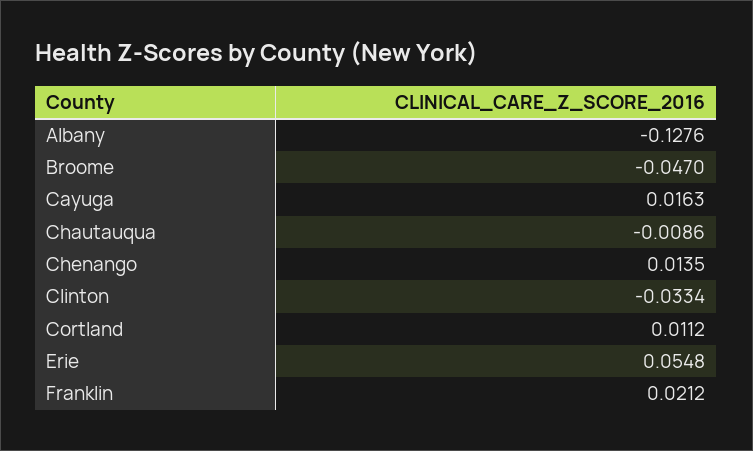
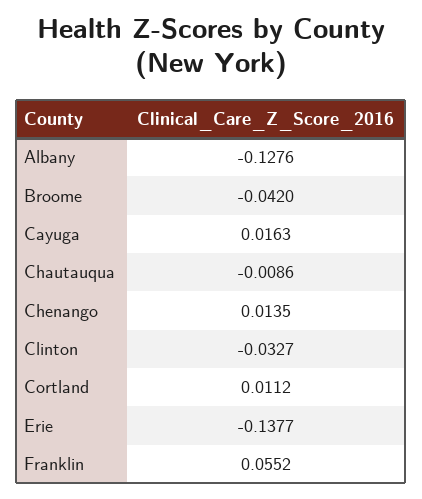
  {
    "Albany": -0.1276,
-   "Broome": -0.047,
+   "Broome": -0.042,
    "Cayuga": 0.0163,
    "Chautauqua": -0.0086,
    "Chenango": 0.0135,
-   "Clinton": -0.0334,
+   "Clinton": -0.0327,
    "Cortland": 0.0112,
-   "Erie": 0.0548,
+   "Erie": -0.1377,
-   "Franklin": 0.0212
+   "Franklin": 0.0552
  }

